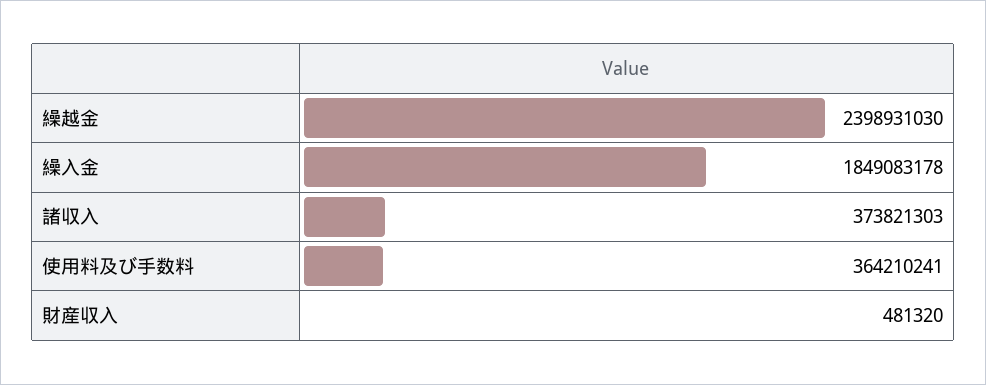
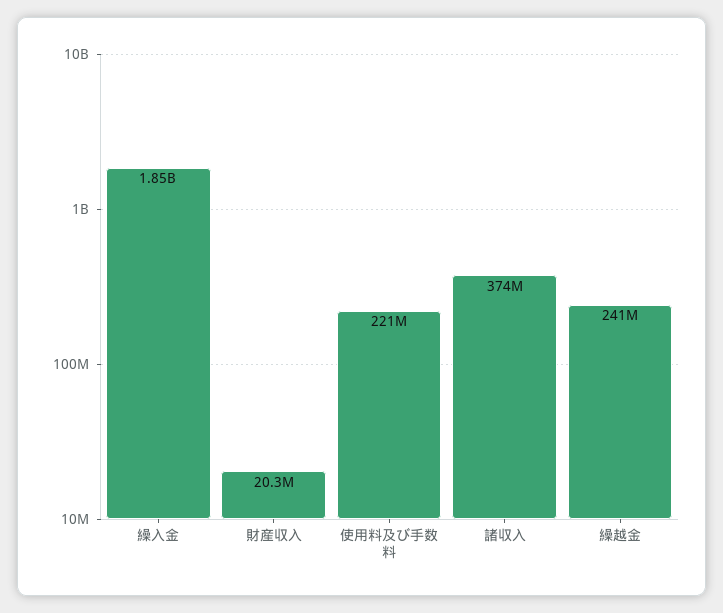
  {
-   "繰越金": 2398931030,
+   "繰越金": 241000000,
    "繰入金": 1849083178,
    "諸収入": 373821303,
-   "使用料及び手数料": 364210241,
+   "使用料及び手数料": 221000000,
-   "財産収入": 481320
+   "財産収入": 20300000
  }

